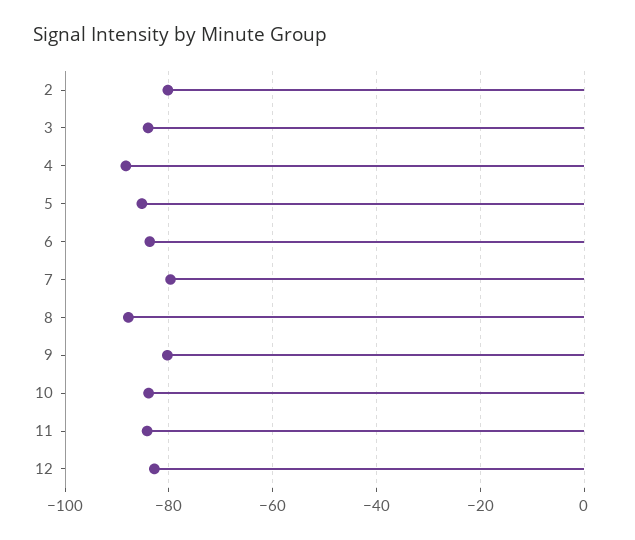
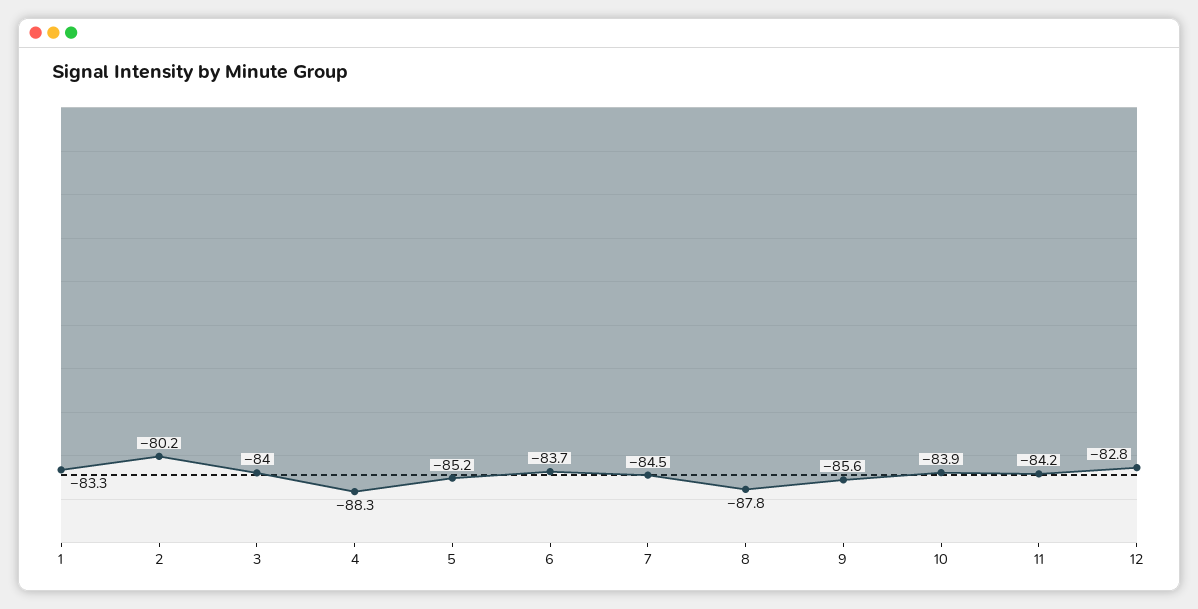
  {
    "2": -80.2,
    "3": -84,
    "4": -88.3,
    "5": -85.2,
    "6": -83.7,
-   "7": -80,
+   "7": -84.5,
    "8": -87.8,
-   "9": -80,
+   "9": -85.6,
    "10": -83.9,
    "11": -84.2,
-   "12": -82.8
+   "12": -82.8,
+   "1": -83.3
  }

